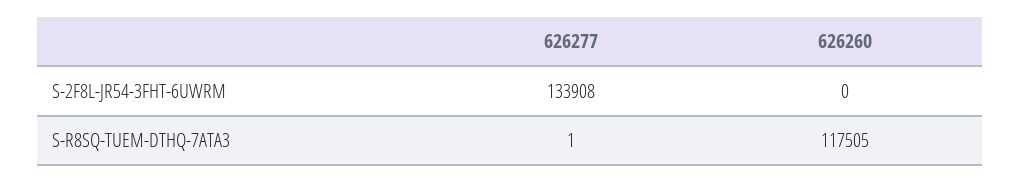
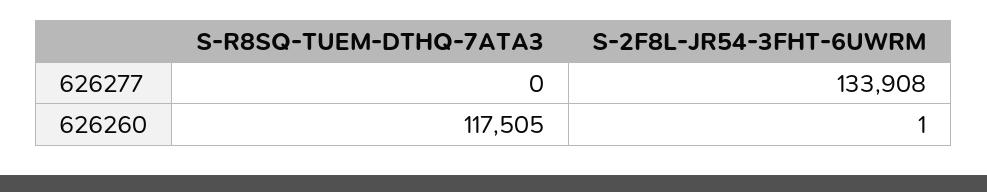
  {
    "626277": {
      "S-2F8L-JR54-3FHT-6UWRM": 133908,
-     "S-R8SQ-TUEM-DTHQ-7ATA3": 1
+     "S-R8SQ-TUEM-DTHQ-7ATA3": 0
    },
    "626260": {
-     "S-2F8L-JR54-3FHT-6UWRM": 0,
+     "S-2F8L-JR54-3FHT-6UWRM": 1,
      "S-R8SQ-TUEM-DTHQ-7ATA3": 117505
    }
  }

